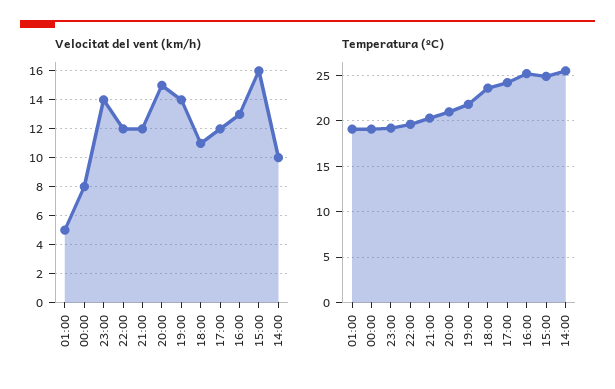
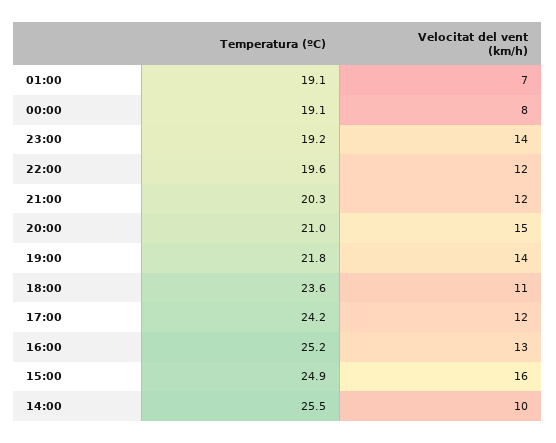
  {
    "Velocitat del vent (km/h)": {
-     "01:00": 5,
+     "01:00": 7,
      "00:00": 8,
      "23:00": 14,
      "22:00": 12,
      "21:00": 12,
      "20:00": 15,
      "19:00": 14,
      "18:00": 11,
      "17:00": 12,
      "16:00": 13,
      "15:00": 16,
      "14:00": 10
    },
    "Temperatura (ºC)": {
      "01:00": 19.1,
      "00:00": 19.1,
      "23:00": 19.2,
      "22:00": 19.6,
      "21:00": 20.3,
      "20:00": 21,
      "19:00": 21.8,
      "18:00": 23.6,
      "17:00": 24.2,
      "16:00": 25.2,
      "15:00": 24.9,
      "14:00": 25.5
    }
  }

